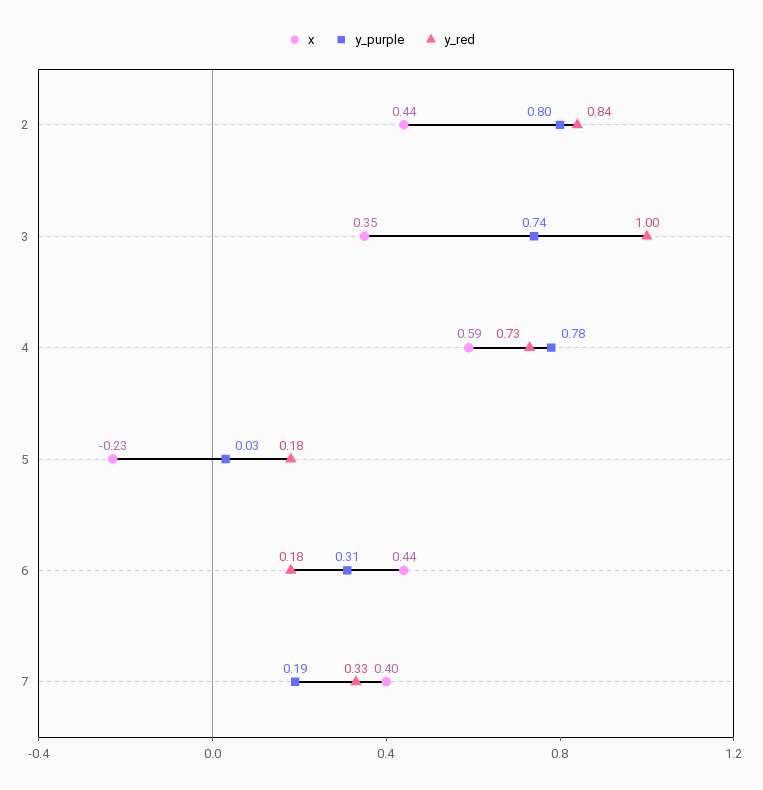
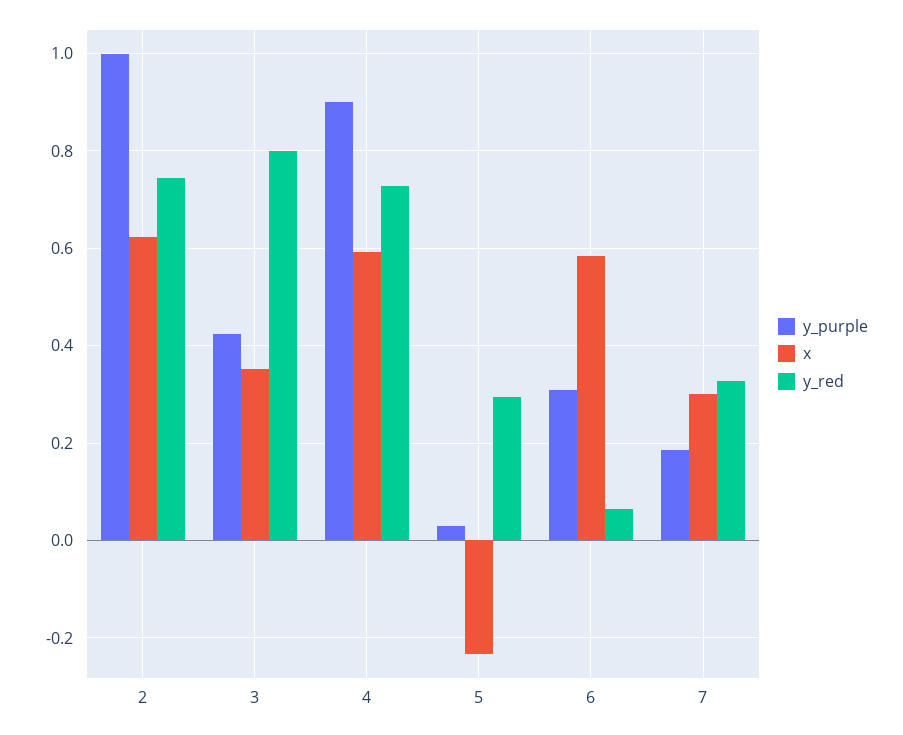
  {
    "x": {
-     "2": 0.44,
+     "2": 0.62,
      "3": 0.35,
      "4": 0.59,
      "5": -0.23,
-     "6": 0.44,
+     "6": 0.58,
-     "7": 0.4
+     "7": 0.3
    },
    "y_purple": {
-     "2": 0.8,
+     "2": 1,
-     "3": 0.74,
+     "3": 0.42,
-     "4": 0.78,
+     "4": 0.9,
      "5": 0.03,
      "6": 0.31,
      "7": 0.19
    },
    "y_red": {
-     "2": 0.84,
+     "2": 0.74,
-     "3": 1,
+     "3": 0.8,
      "4": 0.73,
-     "5": 0.18,
+     "5": 0.3,
-     "6": 0.18,
+     "6": 0.06,
      "7": 0.33
    }
  }

